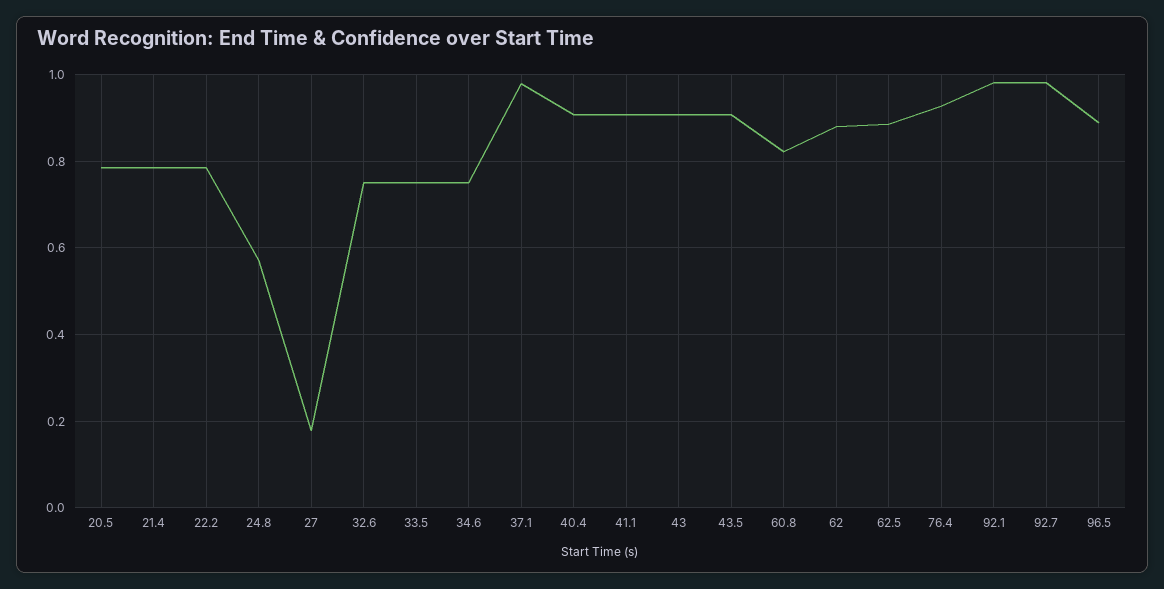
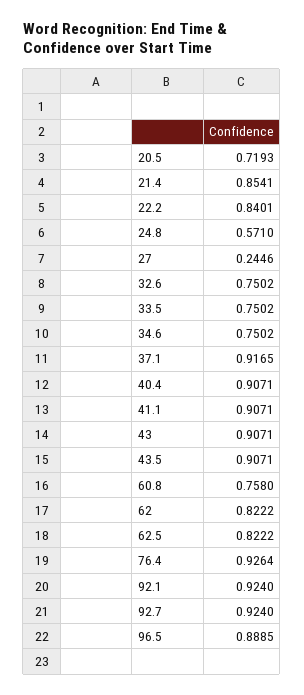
  {
-   "20.5": 0.78,
+   "20.5": 0.7193,
-   "21.4": 0.78,
+   "21.4": 0.8541,
-   "22.2": 0.78,
+   "22.2": 0.8401,
    "24.8": 0.571,
-   "27": 0.18,
+   "27": 0.2446,
    "32.6": 0.7502,
    "33.5": 0.7502,
    "34.6": 0.7502,
-   "37.1": 0.98,
+   "37.1": 0.9165,
    "40.4": 0.9071,
    "41.1": 0.9071,
    "43": 0.9071,
    "43.5": 0.9071,
-   "60.8": 0.82,
+   "60.8": 0.758,
-   "62": 0.88,
+   "62": 0.8222,
-   "62.5": 0.88,
+   "62.5": 0.8222,
    "76.4": 0.9264,
-   "92.1": 0.98,
+   "92.1": 0.924,
-   "92.7": 0.98,
+   "92.7": 0.924,
    "96.5": 0.8885
  }

